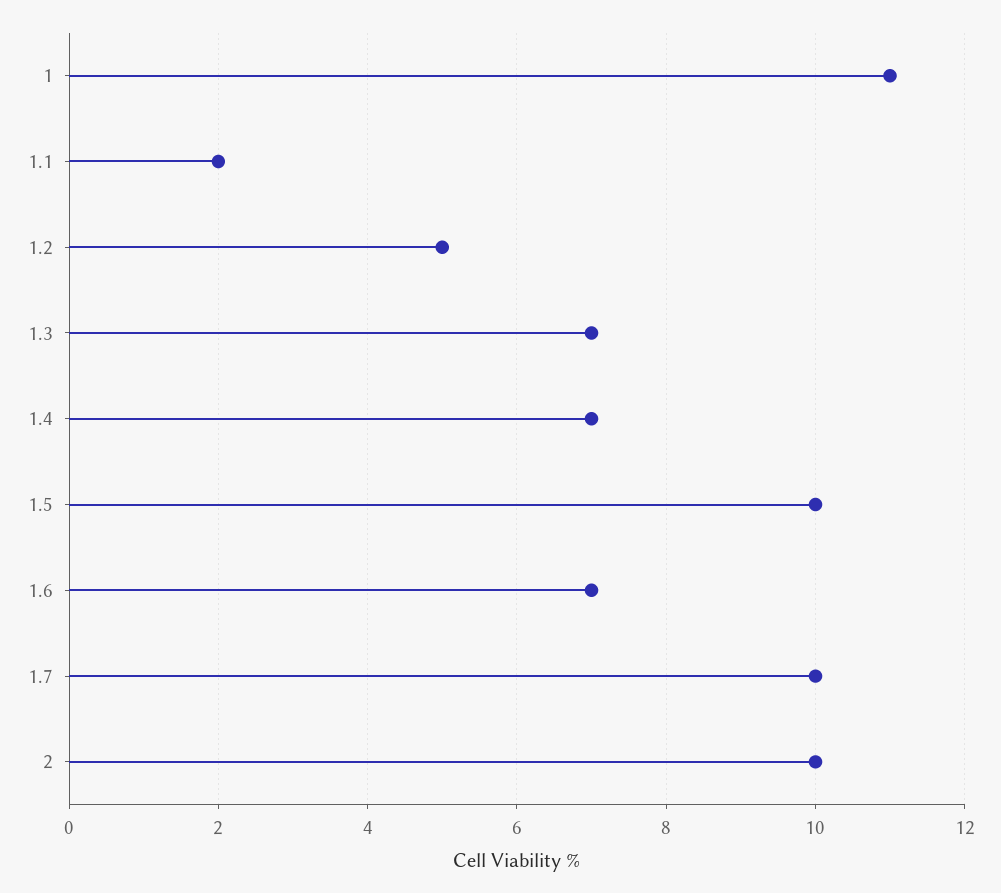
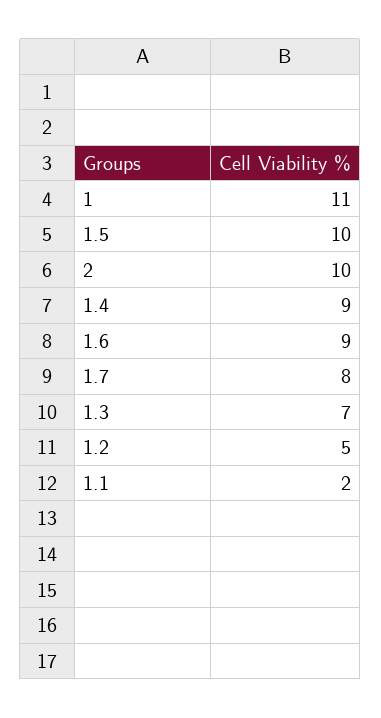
  {
    "1": 11,
    "1.1": 2,
    "1.2": 5,
    "1.3": 7,
-   "1.4": 7,
+   "1.4": 9,
    "1.5": 10,
-   "1.6": 7,
+   "1.6": 9,
-   "1.7": 10,
+   "1.7": 8,
    "2": 10
  }

